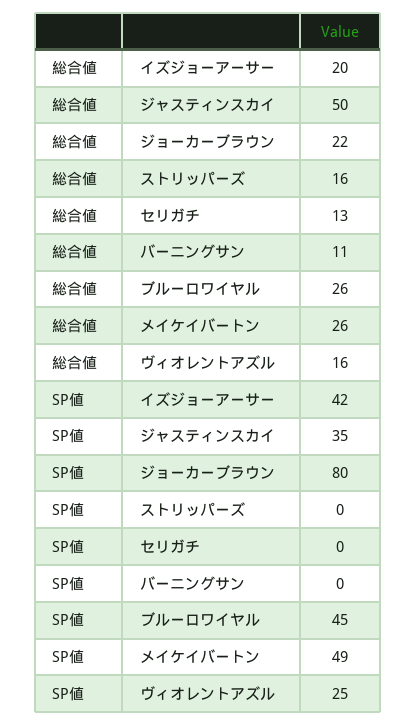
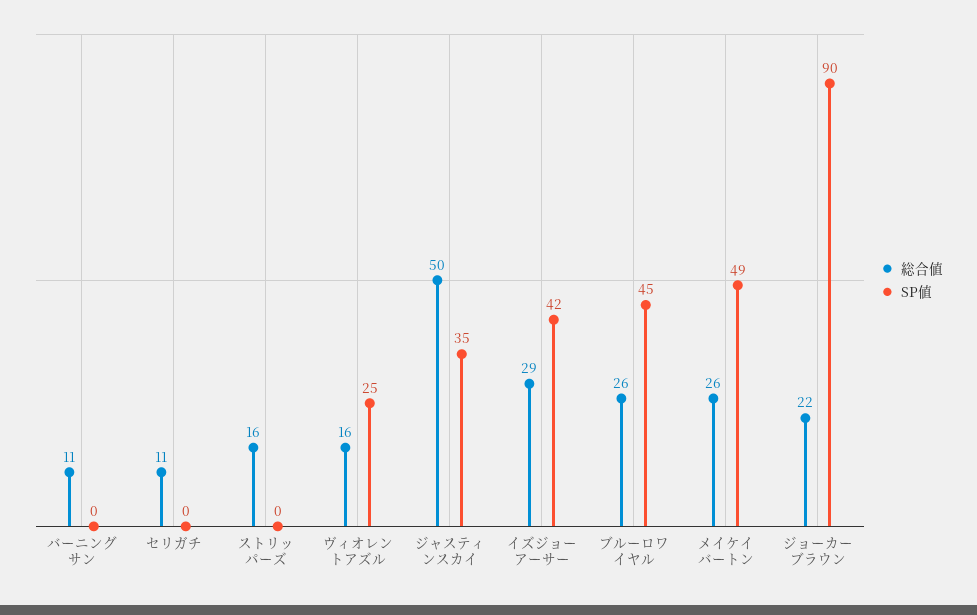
  {
    "総合値": {
-     "イズジョーアーサー": 20,
+     "イズジョーアーサー": 29,
      "ジャスティンスカイ": 50,
      "ジョーカーブラウン": 22,
      "ストリッパーズ": 16,
-     "セリガチ": 13,
+     "セリガチ": 11,
      "バーニングサン": 11,
      "ブルーロワイヤル": 26,
      "メイケイバートン": 26,
      "ヴィオレントアズル": 16
    },
    "SP値": {
      "イズジョーアーサー": 42,
      "ジャスティンスカイ": 35,
-     "ジョーカーブラウン": 80,
+     "ジョーカーブラウン": 90,
      "ストリッパーズ": 0,
      "セリガチ": 0,
      "バーニングサン": 0,
      "ブルーロワイヤル": 45,
      "メイケイバートン": 49,
      "ヴィオレントアズル": 25
    }
  }

